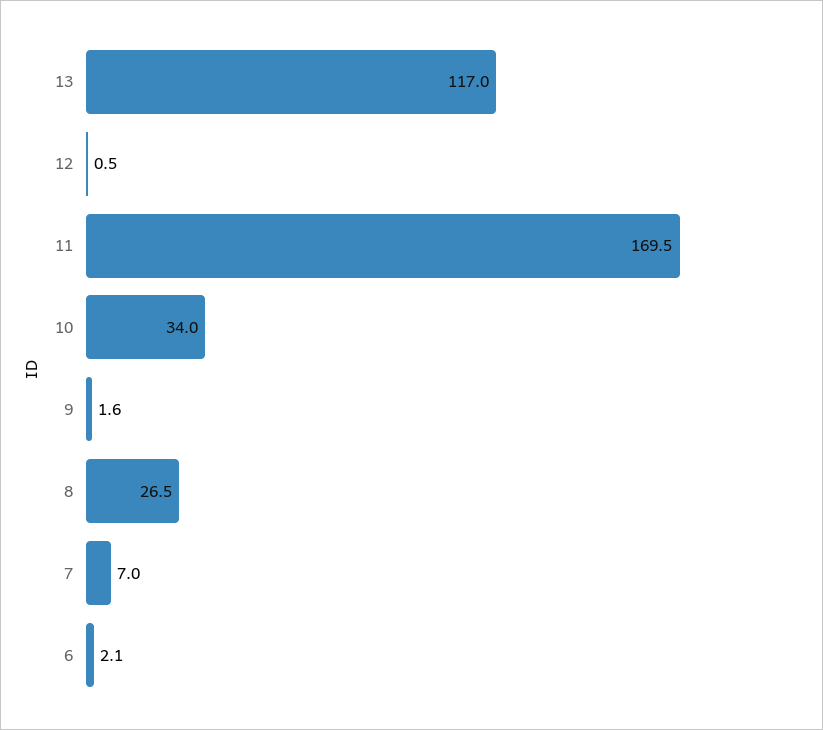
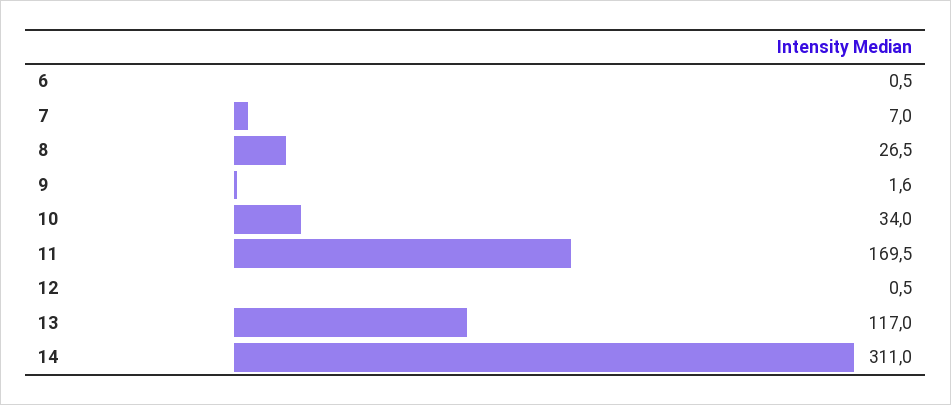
  {
    "13": 117,
    "12": 0.5,
    "11": 169.5,
    "10": 34,
    "9": 1.6,
    "8": 26.5,
    "7": 7,
-   "6": 2.1
+   "6": 0.5,
+   "14": 311
  }

